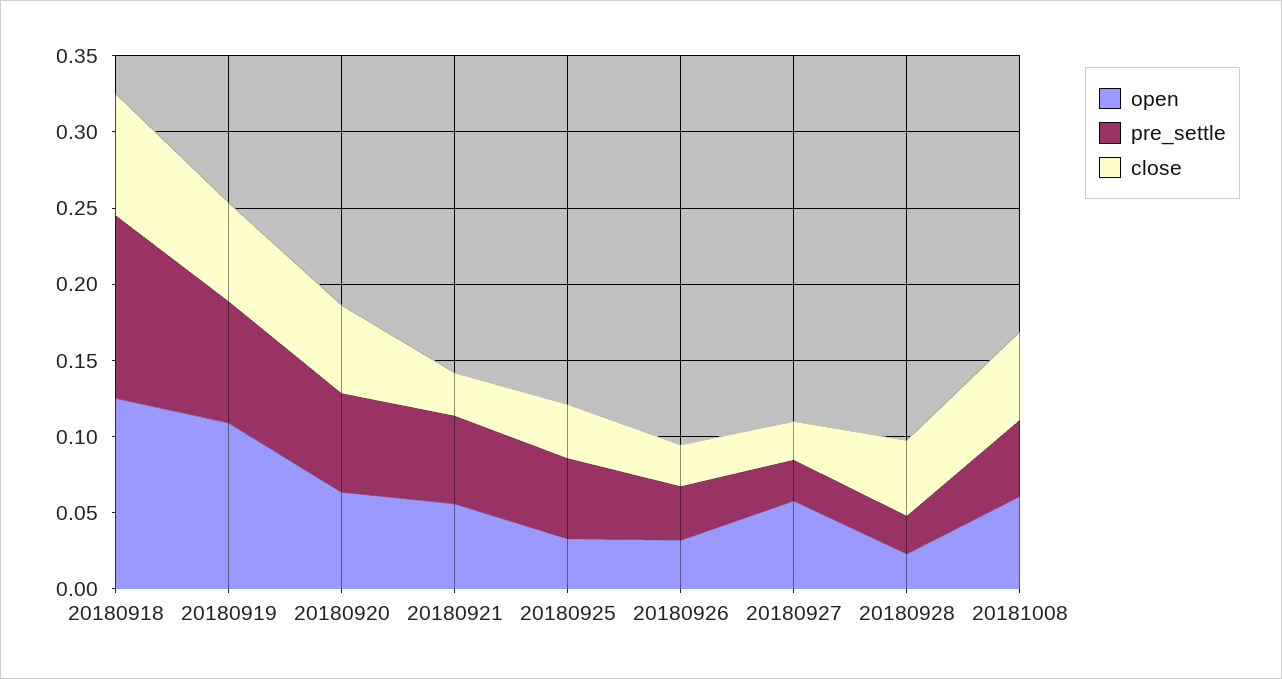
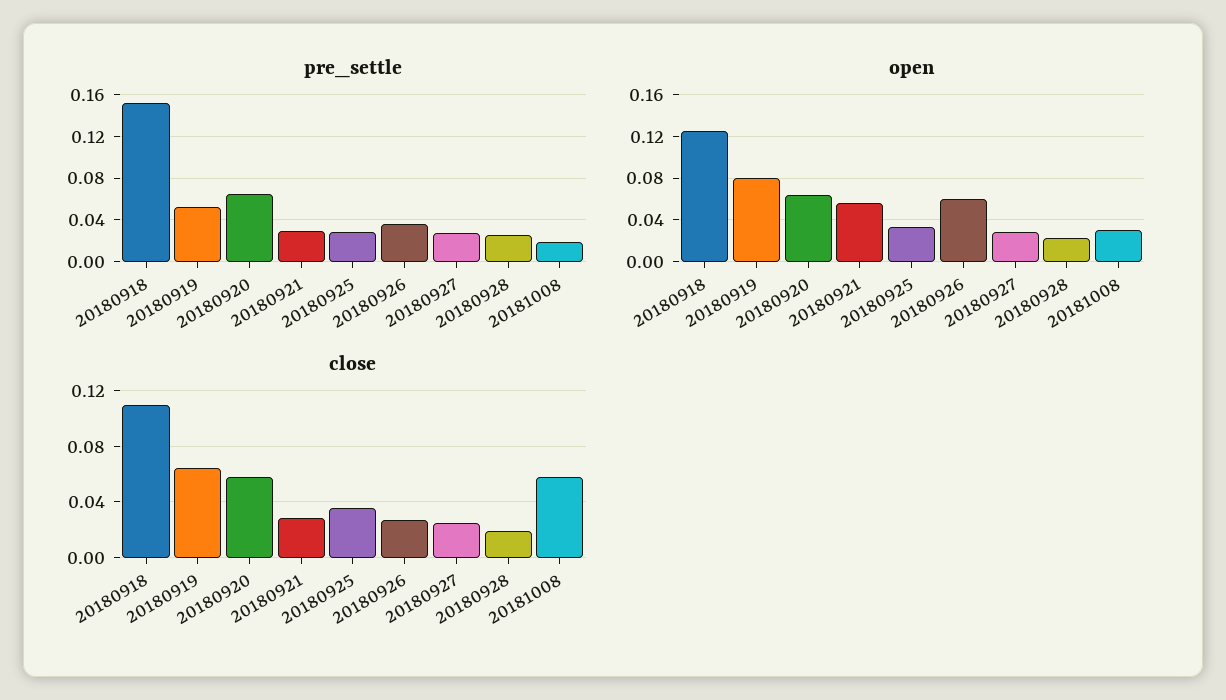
  {
    "open": {
      "20180918": 0.13,
-     "20180919": 0.11,
+     "20180919": 0.08,
      "20180920": 0.06,
      "20180921": 0.06,
      "20180925": 0.03,
-     "20180926": 0.03,
+     "20180926": 0.06,
-     "20180927": 0.06,
+     "20180927": 0.03,
      "20180928": 0.02,
-     "20181008": 0.06
+     "20181008": 0.03
    },
    "pre_settle": {
-     "20180918": 0.12,
+     "20180918": 0.15,
-     "20180919": 0.08,
+     "20180919": 0.05,
      "20180920": 0.06,
-     "20180921": 0.06,
+     "20180921": 0.03,
-     "20180925": 0.05,
+     "20180925": 0.03,
      "20180926": 0.04,
      "20180927": 0.03,
      "20180928": 0.03,
-     "20181008": 0.05
+     "20181008": 0.02
    },
    "close": {
-     "20180918": 0.08,
+     "20180918": 0.11,
      "20180919": 0.065,
      "20180920": 0.06,
      "20180921": 0.03,
      "20180925": 0.035,
      "20180926": 0.025,
      "20180927": 0.025,
-     "20180928": 0.05,
+     "20180928": 0.02,
      "20181008": 0.06
    }
  }

